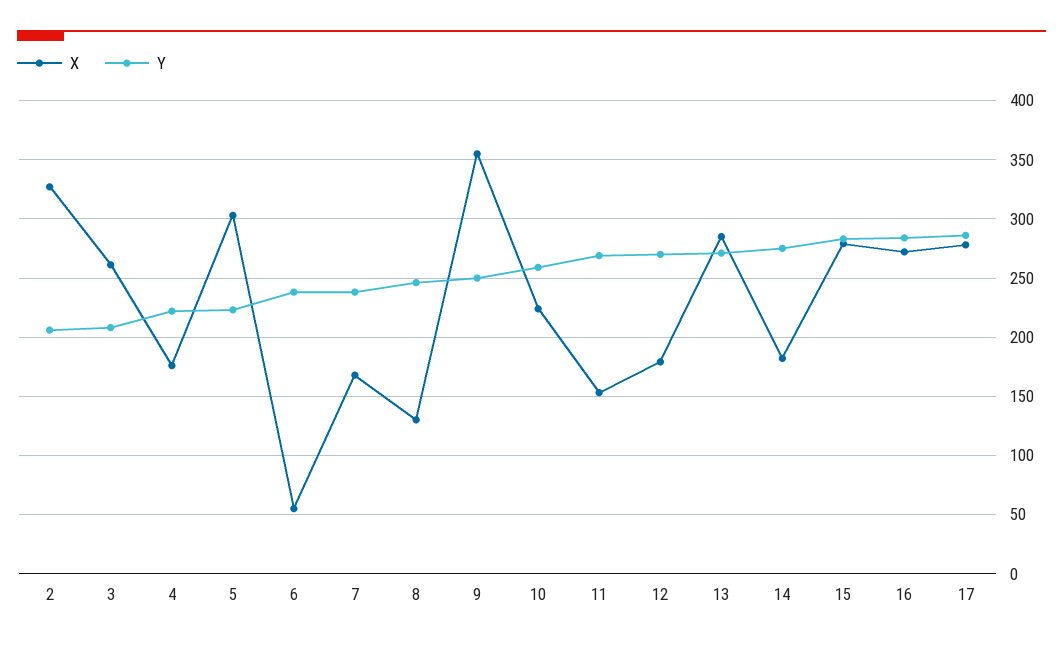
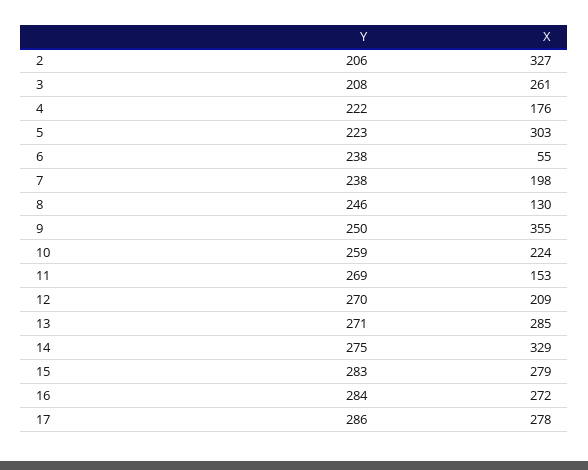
  {
    "X": {
      "2": 327,
      "3": 261,
      "4": 176,
      "5": 303,
      "6": 55,
-     "7": 170,
+     "7": 198,
      "8": 130,
      "9": 355,
      "10": 224,
      "11": 153,
-     "12": 180,
+     "12": 209,
      "13": 285,
-     "14": 180,
+     "14": 329,
      "15": 279,
      "16": 272,
      "17": 278
    },
    "Y": {
      "2": 206,
      "3": 208,
      "4": 222,
      "5": 223,
      "6": 238,
      "7": 238,
      "8": 246,
      "9": 250,
      "10": 259,
      "11": 269,
      "12": 270,
      "13": 271,
      "14": 275,
      "15": 283,
      "16": 284,
      "17": 286
    }
  }

